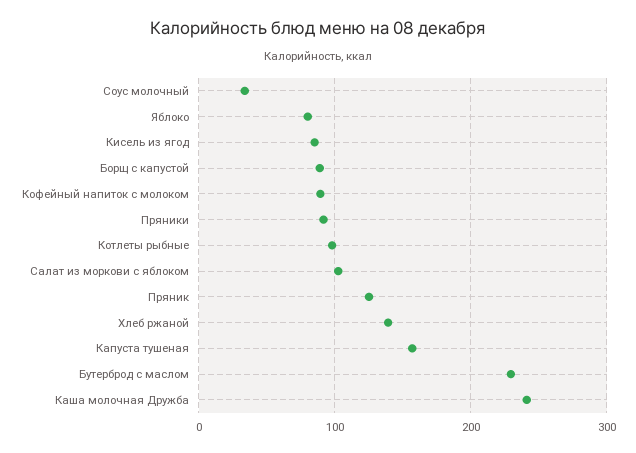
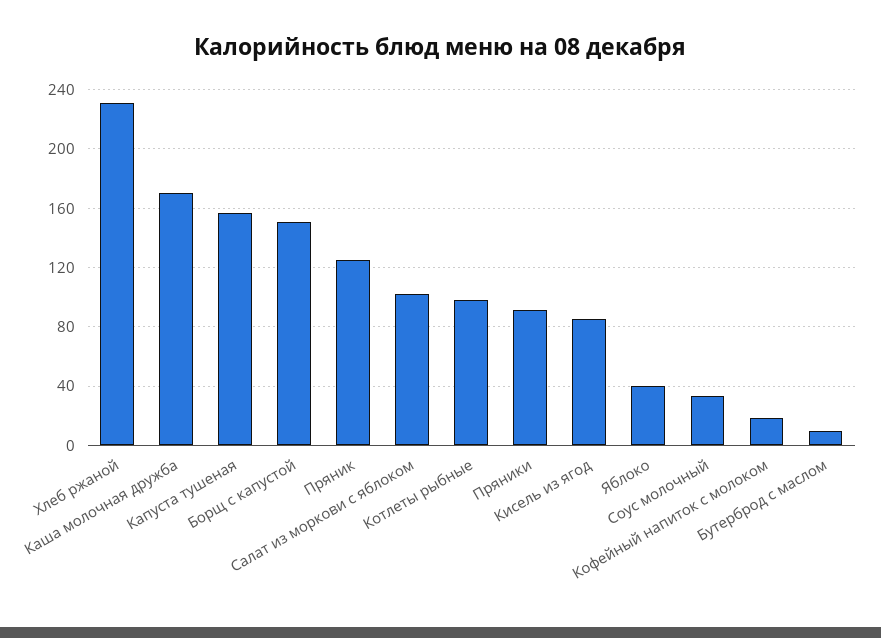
  {
    "Соус молочный": 35,
-   "Яблоко": 80,
+   "Яблоко": 40,
    "Кисель из ягод": 85,
-   "Борщ с капустой": 90,
+   "Борщ с капустой": 150,
-   "Кофейный напиток с молоком": 90,
+   "Кофейный напиток с молоком": 20,
    "Пряники": 90,
    "Котлеты рыбные": 100,
    "Салат из моркови с яблоком": 100,
    "Пряник": 125,
-   "Хлеб ржаной": 140,
+   "Хлеб ржаной": 230,
    "Капуста тушеная": 155,
-   "Бутерброд с маслом": 230,
+   "Бутерброд с маслом": 10,
-   "Каша молочная Дружба": 240
+   "Каша молочная Дружба": 170
  }

